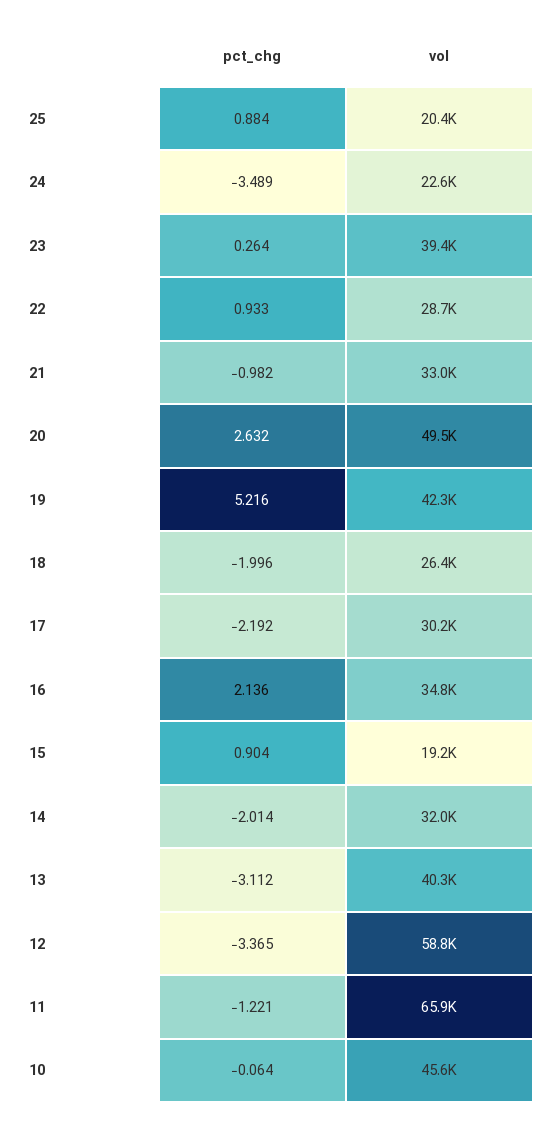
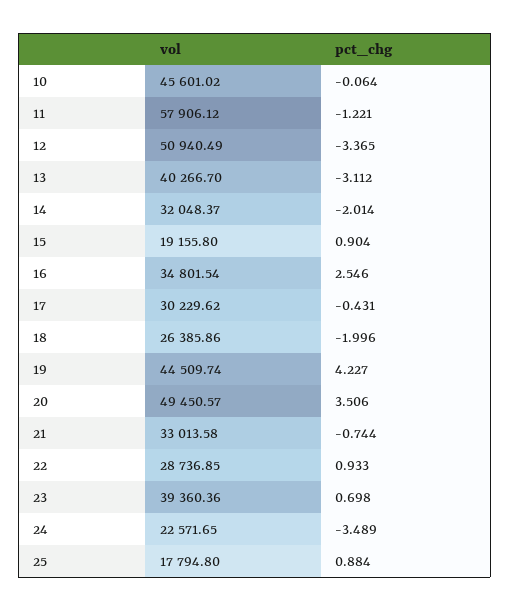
  {
    "pct_chg": {
      "25": 0.884,
      "24": -3.489,
-     "23": 0.264,
+     "23": 0.698,
      "22": 0.933,
-     "21": -0.982,
+     "21": -0.744,
-     "20": 2.632,
+     "20": 3.506,
-     "19": 5.216,
+     "19": 4.227,
      "18": -1.996,
-     "17": -2.192,
+     "17": -0.431,
-     "16": 2.136,
+     "16": 2.546,
      "15": 0.904,
      "14": -2.014,
      "13": -3.112,
      "12": -3.365,
      "11": -1.221,
      "10": -0.064
    },
    "vol": {
-     "25": 20400,
+     "25": 17794.8,
      "24": 22571.65,
      "23": 39360.36,
      "22": 28736.85,
      "21": 33013.58,
      "20": 49450.57,
-     "19": 42300,
+     "19": 44509.74,
      "18": 26385.86,
      "17": 30229.62,
      "16": 34801.54,
      "15": 19155.8,
      "14": 32048.37,
      "13": 40266.7,
-     "12": 58800,
+     "12": 50940.49,
-     "11": 65900,
+     "11": 57906.12,
      "10": 45601.02
    }
  }

